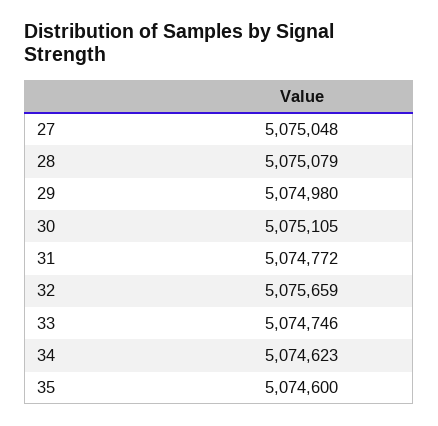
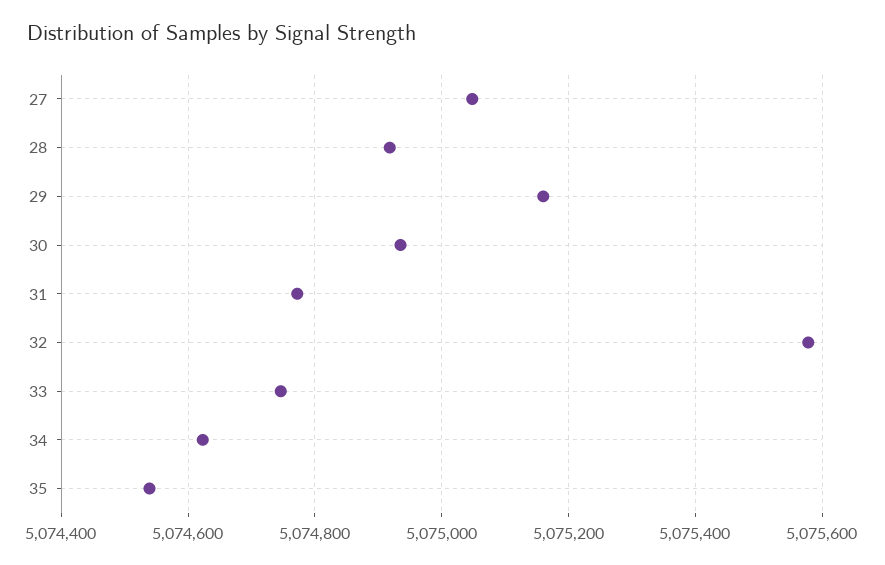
  {
    "27": 5075048,
-   "28": 5075079,
+   "28": 5074920,
-   "29": 5074980,
+   "29": 5075160,
-   "30": 5075105,
+   "30": 5074940,
    "31": 5074772,
-   "32": 5075659,
+   "32": 5075580,
    "33": 5074746,
    "34": 5074623,
-   "35": 5074600
+   "35": 5074540
  }

